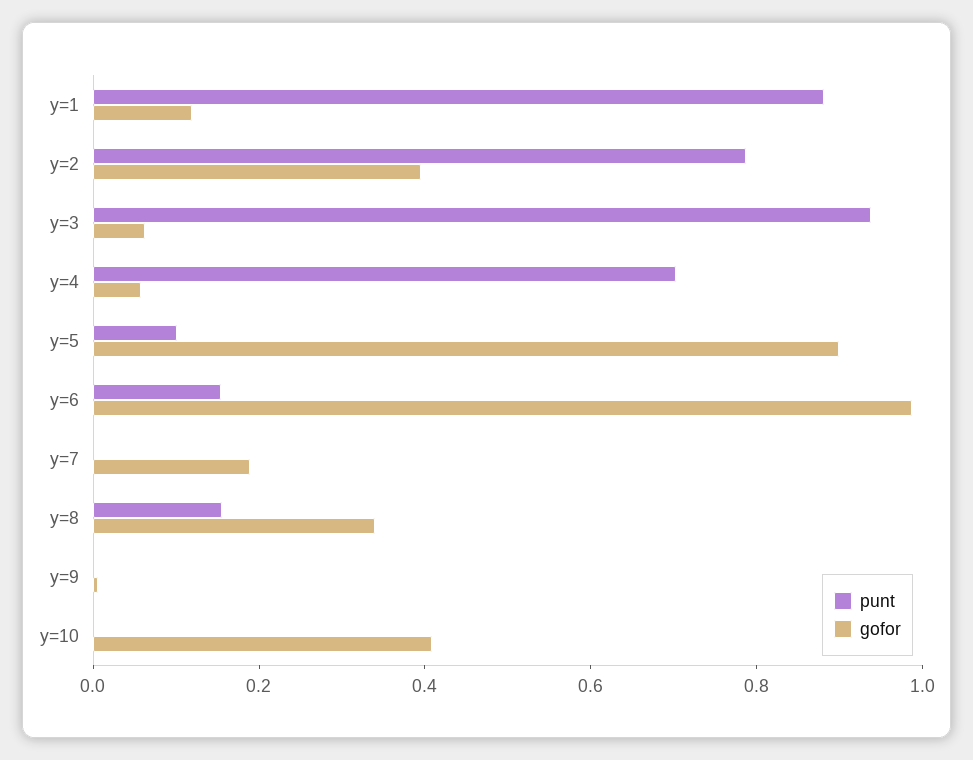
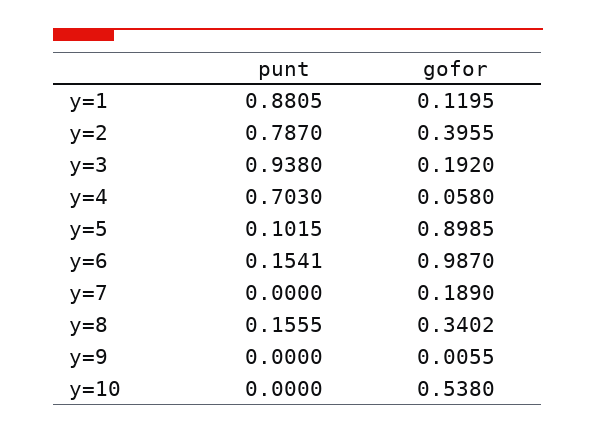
  {
    "punt": {
      "y=1": 0.8805,
      "y=2": 0.787,
      "y=3": 0.938,
      "y=4": 0.703,
      "y=5": 0.1015,
      "y=6": 0.1541,
      "y=7": 0,
      "y=8": 0.1555,
      "y=9": 0,
      "y=10": 0
    },
    "gofor": {
      "y=1": 0.1195,
      "y=2": 0.3955,
-     "y=3": 0.05,
+     "y=3": 0.192,
      "y=4": 0.058,
      "y=5": 0.8985,
      "y=6": 0.987,
      "y=7": 0.189,
      "y=8": 0.3402,
      "y=9": 0.0055,
-     "y=10": 0.4
+     "y=10": 0.538
    }
  }

